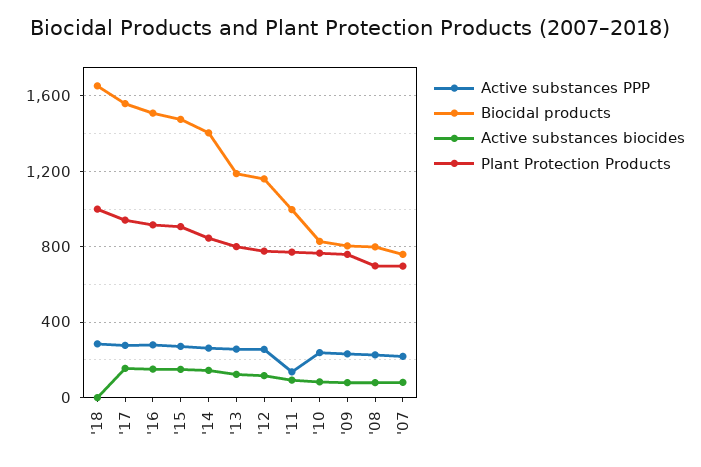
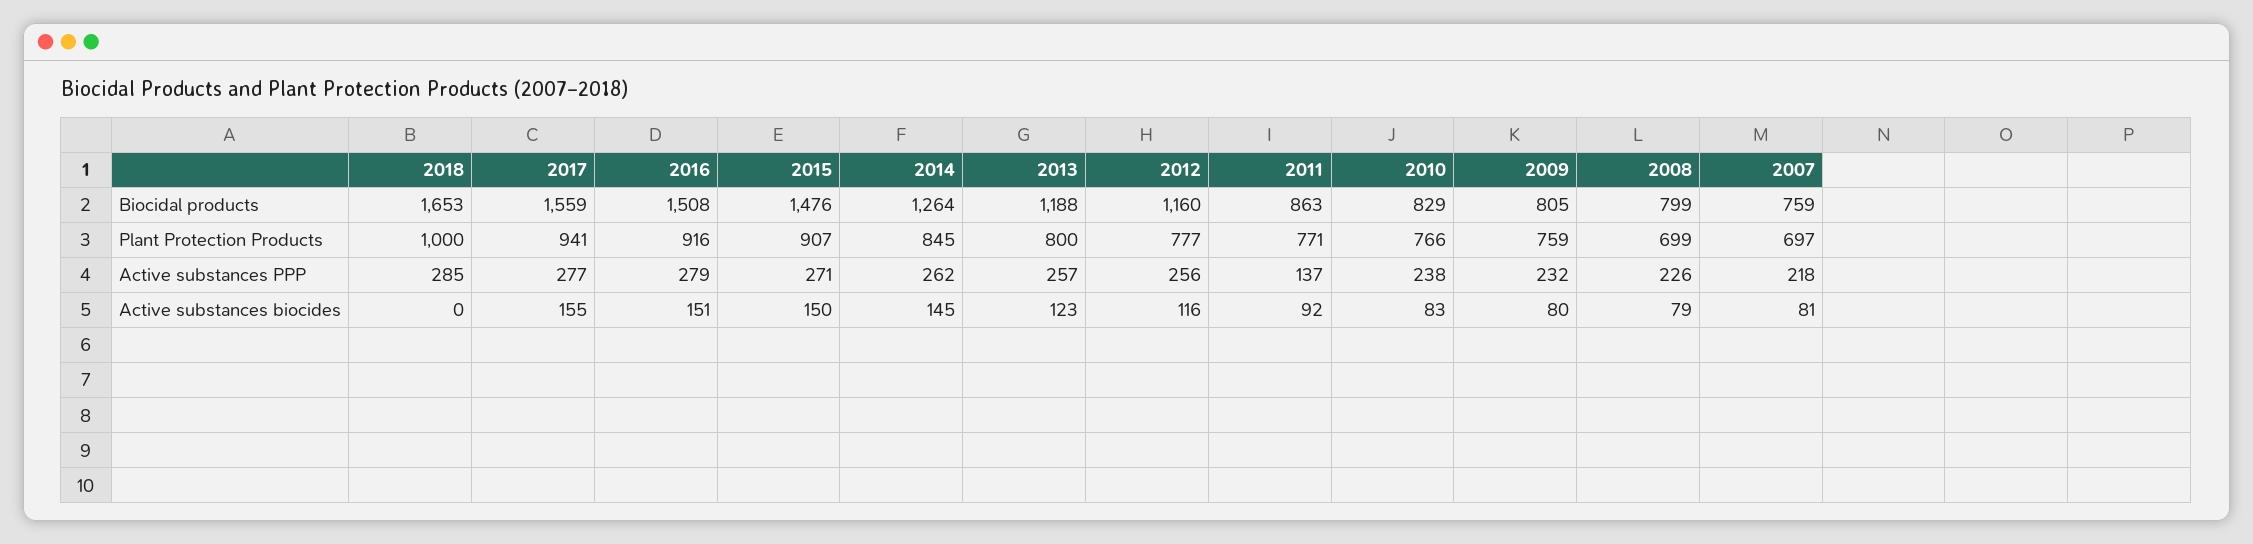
  {
    "Active substances PPP": {
      "'18": 285,
      "'17": 277,
      "'16": 279,
      "'15": 271,
      "'14": 262,
      "'13": 257,
      "'12": 256,
      "'11": 137,
      "'10": 238,
      "'09": 232,
      "'08": 226,
      "'07": 218
    },
    "Biocidal products": {
      "'18": 1653,
      "'17": 1559,
      "'16": 1508,
      "'15": 1476,
-     "'14": 1400,
+     "'14": 1264,
      "'13": 1188,
      "'12": 1160,
-     "'11": 1000,
+     "'11": 863,
      "'10": 829,
      "'09": 805,
      "'08": 799,
      "'07": 759
    },
    "Active substances biocides": {
      "'18": 0,
      "'17": 155,
      "'16": 151,
      "'15": 150,
      "'14": 145,
      "'13": 123,
      "'12": 116,
      "'11": 92,
      "'10": 83,
      "'09": 80,
      "'08": 79,
      "'07": 81
    },
    "Plant Protection Products": {
      "'18": 1000,
      "'17": 941,
      "'16": 916,
      "'15": 907,
      "'14": 845,
      "'13": 800,
      "'12": 777,
      "'11": 771,
      "'10": 766,
      "'09": 759,
      "'08": 699,
      "'07": 697
    }
  }

